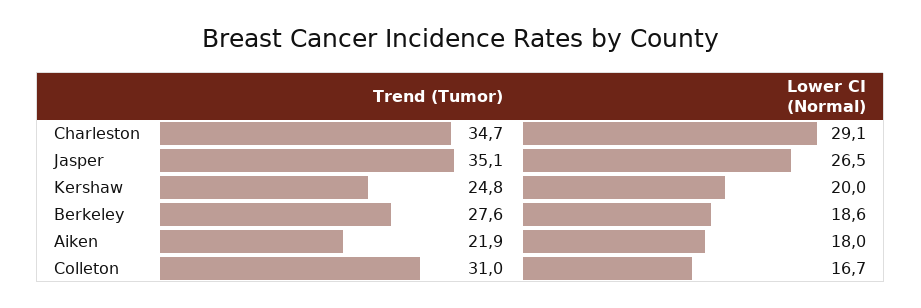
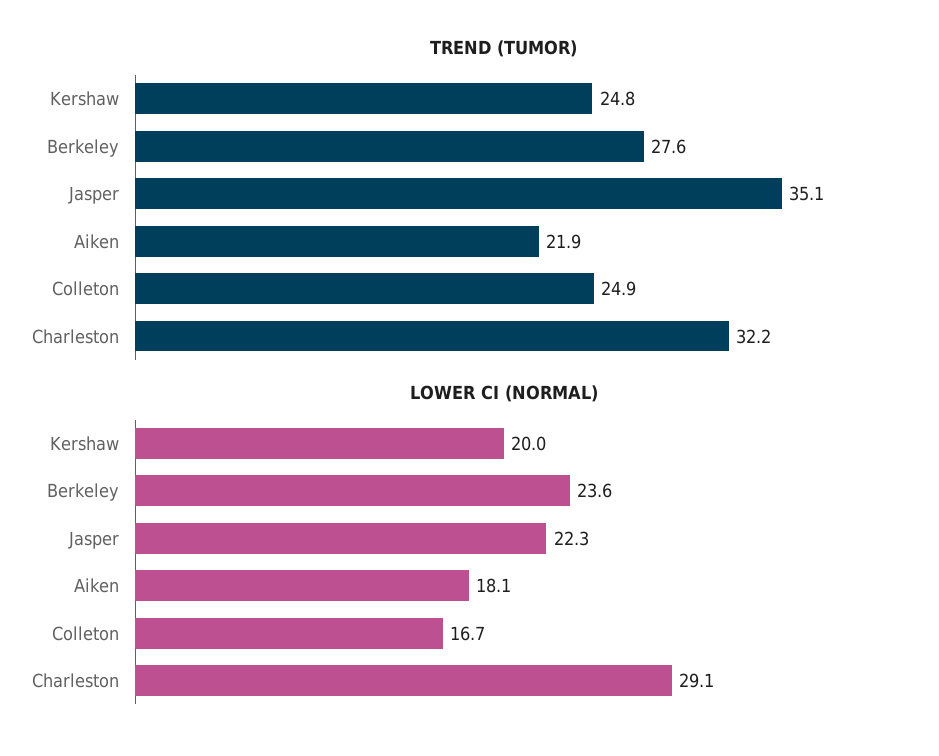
  {
    "Trend (Tumor)": {
-     "Charleston": 34.7,
+     "Charleston": 32.2,
      "Jasper": 35.1,
      "Kershaw": 24.8,
      "Berkeley": 27.6,
      "Aiken": 21.9,
-     "Colleton": 31
+     "Colleton": 24.9
    },
    "Lower CI (Normal)": {
      "Charleston": 29.1,
-     "Jasper": 26.5,
+     "Jasper": 22.3,
      "Kershaw": 20,
-     "Berkeley": 18.6,
+     "Berkeley": 23.6,
-     "Aiken": 18,
+     "Aiken": 18.1,
      "Colleton": 16.7
    }
  }

